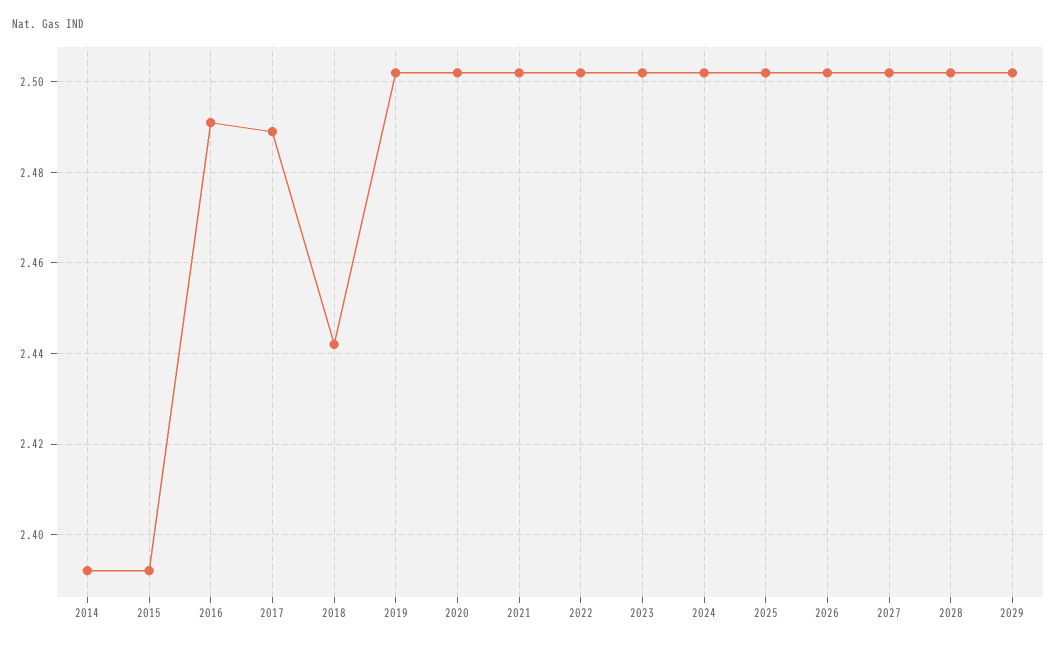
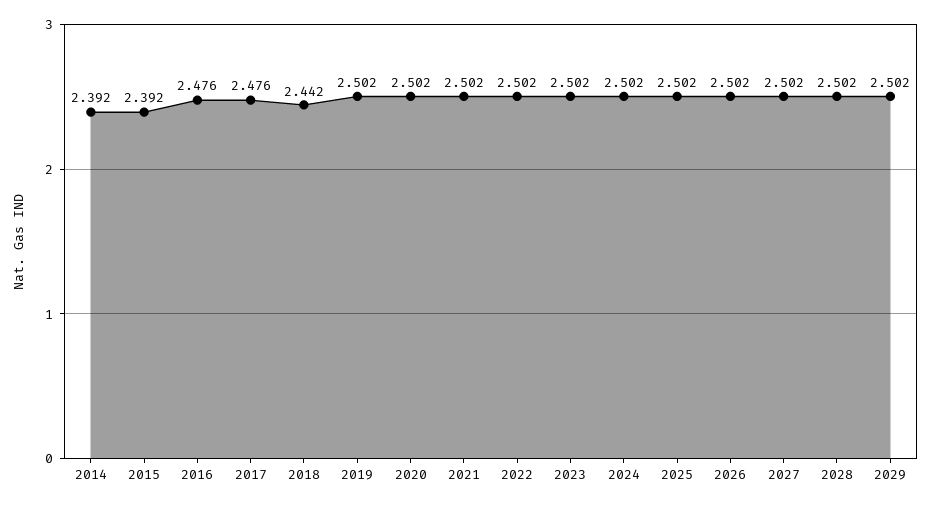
  {
    "2014": 2.392,
    "2015": 2.392,
-   "2016": 2.49,
+   "2016": 2.476,
-   "2017": 2.49,
+   "2017": 2.476,
    "2018": 2.442,
    "2019": 2.502,
    "2020": 2.502,
    "2021": 2.502,
    "2022": 2.502,
    "2023": 2.502,
    "2024": 2.502,
    "2025": 2.502,
    "2026": 2.502,
    "2027": 2.502,
    "2028": 2.502,
    "2029": 2.502
  }

